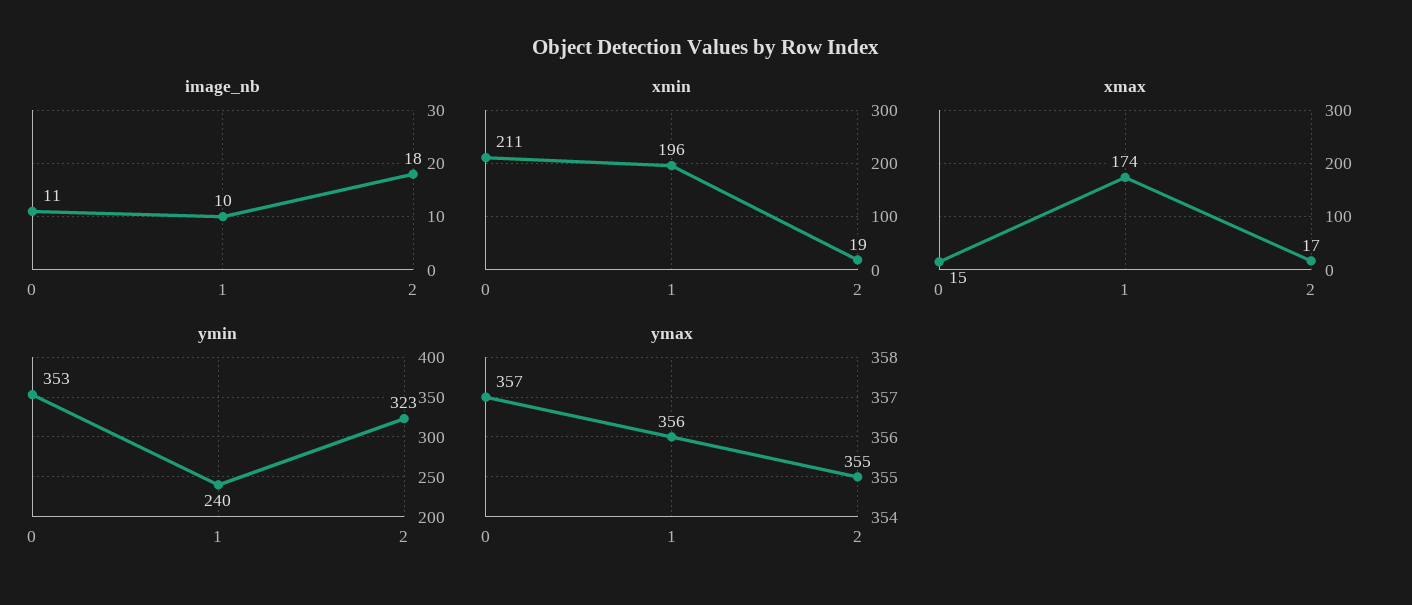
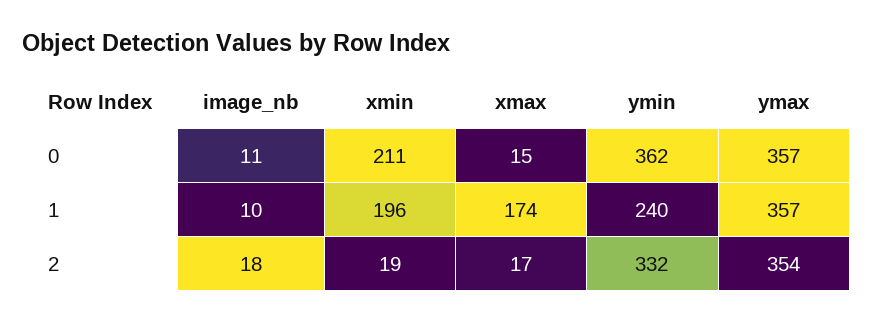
  {
    "image_nb": {
      "0": 11,
      "1": 10,
      "2": 18
    },
    "xmin": {
      "0": 211,
      "1": 196,
      "2": 19
    },
    "xmax": {
      "0": 15,
      "1": 174,
      "2": 17
    },
    "ymin": {
-     "0": 353,
+     "0": 362,
      "1": 240,
-     "2": 323
+     "2": 332
    },
    "ymax": {
      "0": 357,
-     "1": 356,
+     "1": 357,
-     "2": 355
+     "2": 354
    }
  }

